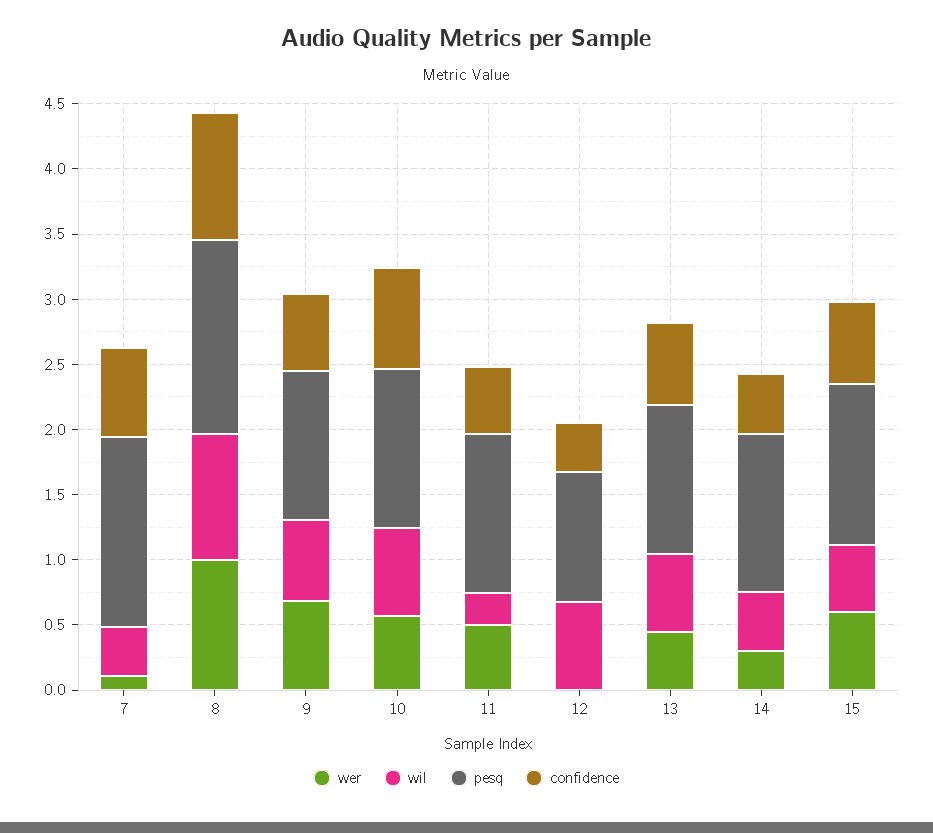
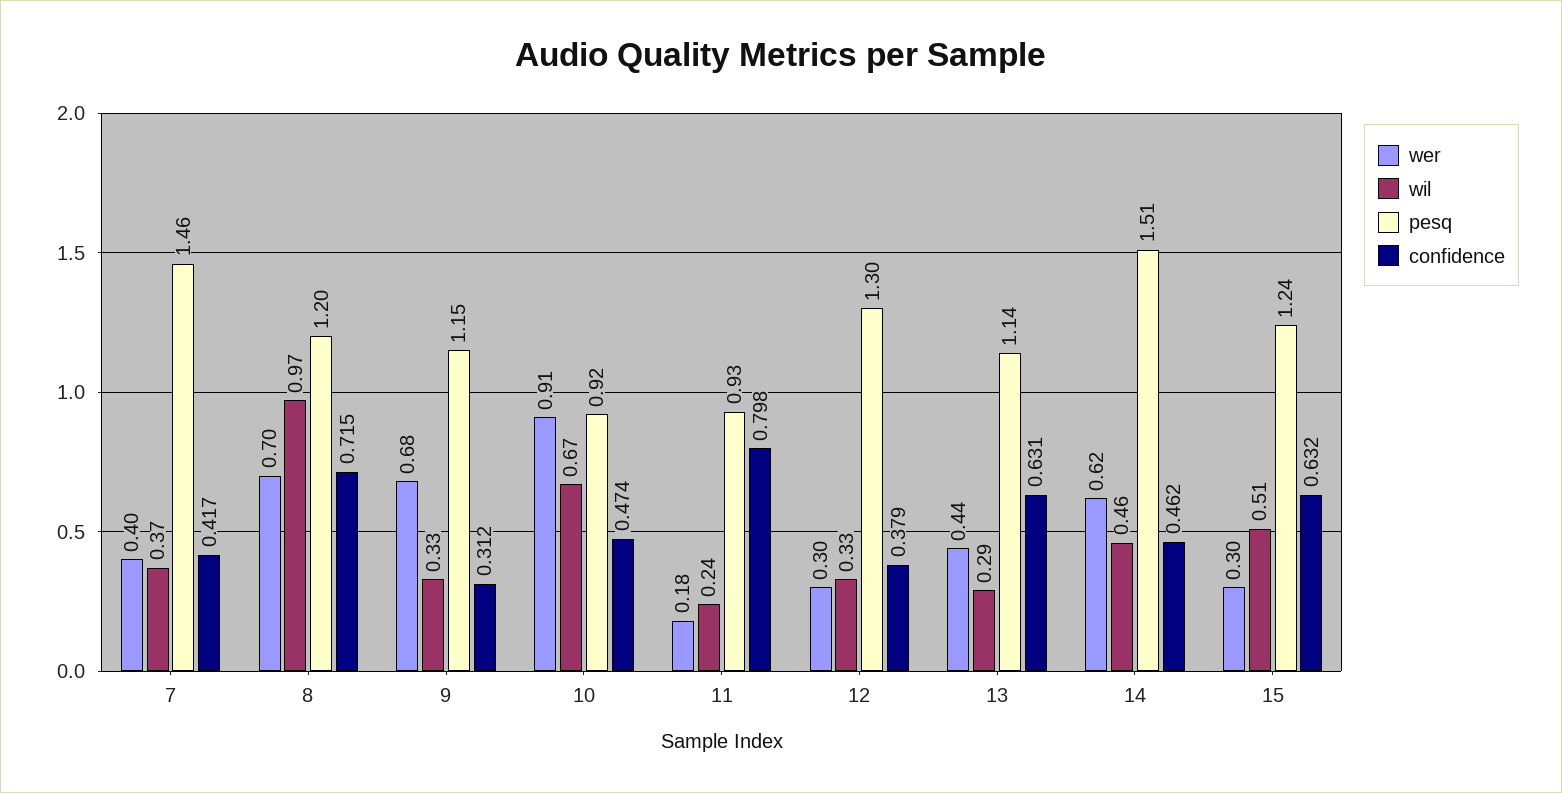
  {
    "wer": {
-     "7": 0.1,
+     "7": 0.4,
-     "8": 1,
+     "8": 0.7,
      "9": 0.68,
-     "10": 0.6,
+     "10": 0.91,
-     "11": 0.5,
+     "11": 0.18,
-     "12": 0,
+     "12": 0.3,
      "13": 0.44,
-     "14": 0.3,
+     "14": 0.62,
-     "15": 0.6
+     "15": 0.3
    },
    "wil": {
      "7": 0.37,
      "8": 0.97,
-     "9": 0.6,
+     "9": 0.33,
      "10": 0.67,
      "11": 0.24,
-     "12": 0.7,
+     "12": 0.33,
-     "13": 0.6,
+     "13": 0.29,
      "14": 0.46,
      "15": 0.51
    },
    "pesq": {
      "7": 1.46,
-     "8": 1.5,
+     "8": 1.2,
      "9": 1.15,
-     "10": 1.2,
+     "10": 0.92,
-     "11": 1.2,
+     "11": 0.93,
-     "12": 1,
+     "12": 1.3,
      "13": 1.14,
-     "14": 1.2,
+     "14": 1.51,
      "15": 1.24
    },
    "confidence": {
-     "7": 0.7,
+     "7": 0.417,
-     "8": 1,
+     "8": 0.715,
-     "9": 0.6,
+     "9": 0.312,
-     "10": 0.8,
+     "10": 0.474,
-     "11": 0.5,
+     "11": 0.798,
      "12": 0.379,
      "13": 0.631,
      "14": 0.462,
      "15": 0.632
    }
  }

